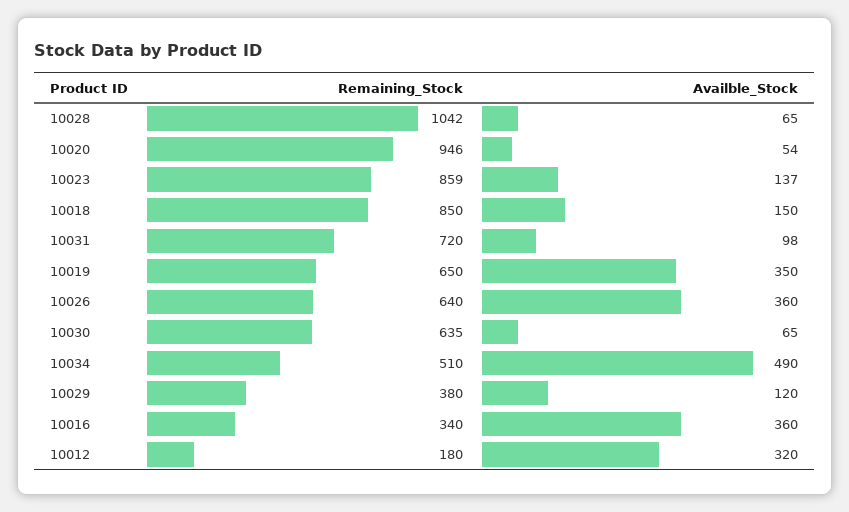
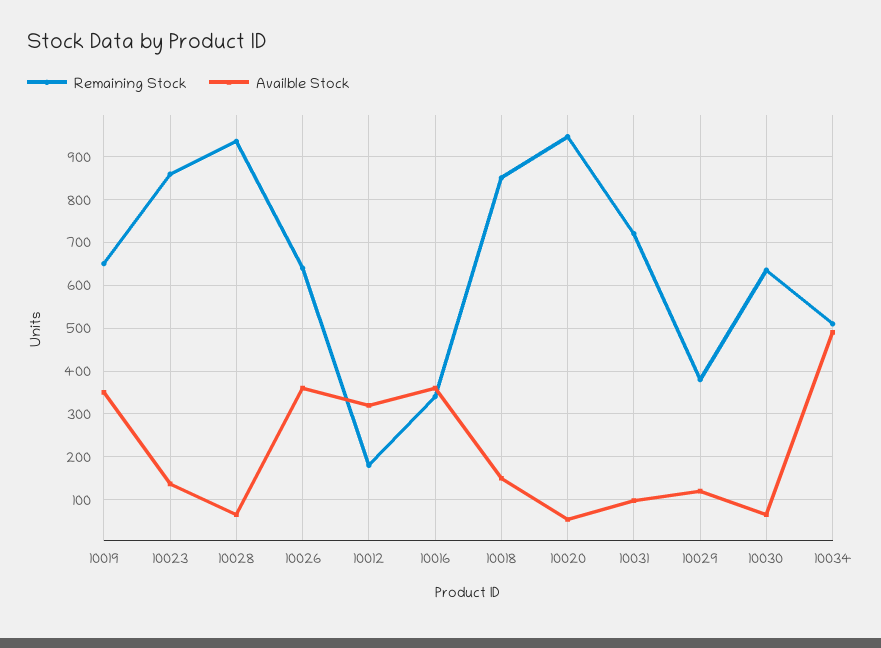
  {
    "Remaining_Stock": {
-     "10028": 1042,
+     "10028": 940,
      "10020": 946,
      "10023": 859,
      "10018": 850,
      "10031": 720,
      "10019": 650,
      "10026": 640,
      "10030": 635,
      "10034": 510,
      "10029": 380,
      "10016": 340,
      "10012": 180
    },
    "Availble_Stock": {
      "10028": 65,
      "10020": 54,
      "10023": 137,
      "10018": 150,
      "10031": 98,
      "10019": 350,
      "10026": 360,
      "10030": 65,
      "10034": 490,
      "10029": 120,
      "10016": 360,
      "10012": 320
    }
  }

